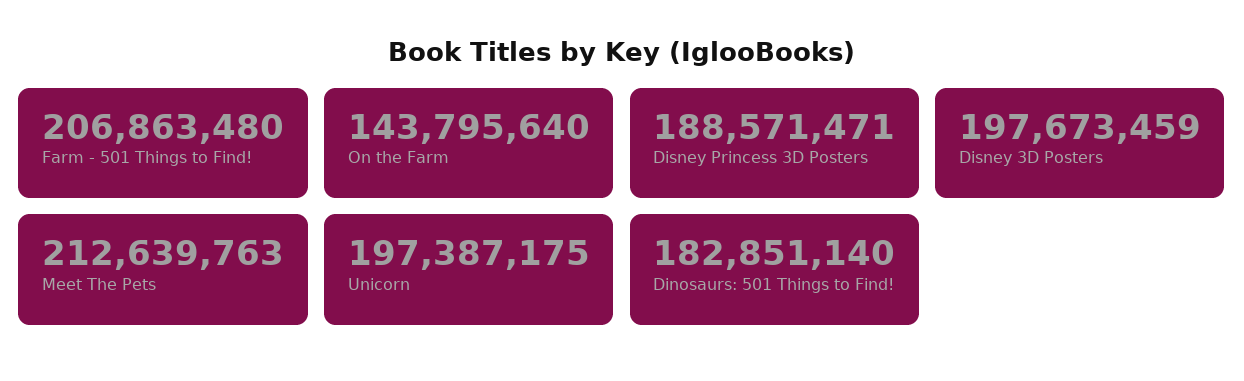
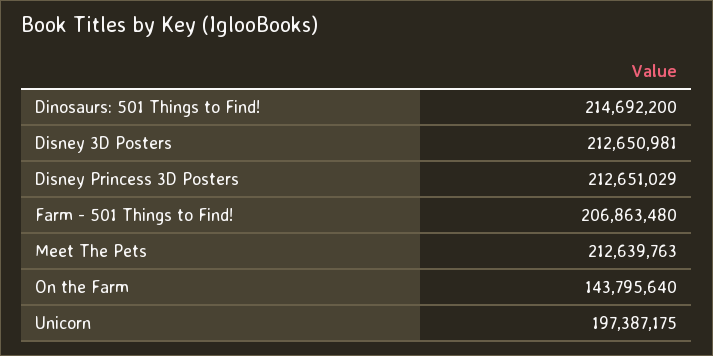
  {
    "Farm - 501 Things to Find!": 206863480,
    "On the Farm": 143795640,
-   "Disney Princess 3D Posters": 188571471,
+   "Disney Princess 3D Posters": 212651029,
-   "Disney 3D Posters": 197673459,
+   "Disney 3D Posters": 212650981,
    "Meet The Pets": 212639763,
    "Unicorn": 197387175,
-   "Dinosaurs: 501 Things to Find!": 182851140
+   "Dinosaurs: 501 Things to Find!": 214692200
  }

